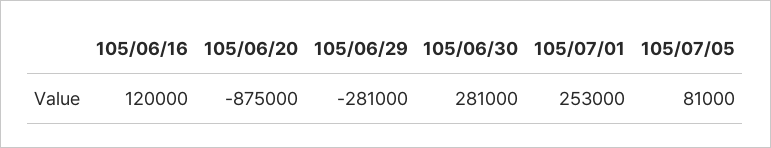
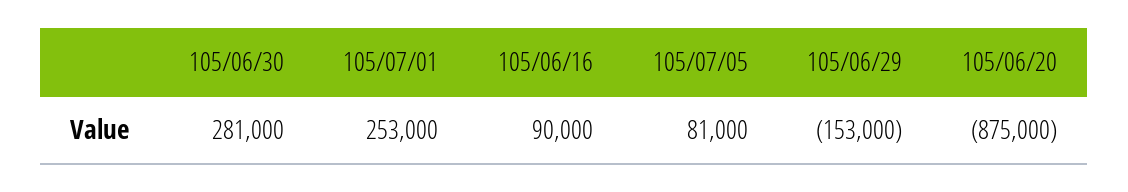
  {
-   "105/06/16": 120000,
+   "105/06/16": 90000,
    "105/06/20": -875000,
-   "105/06/29": -281000,
+   "105/06/29": -153000,
    "105/06/30": 281000,
    "105/07/01": 253000,
    "105/07/05": 81000
  }

